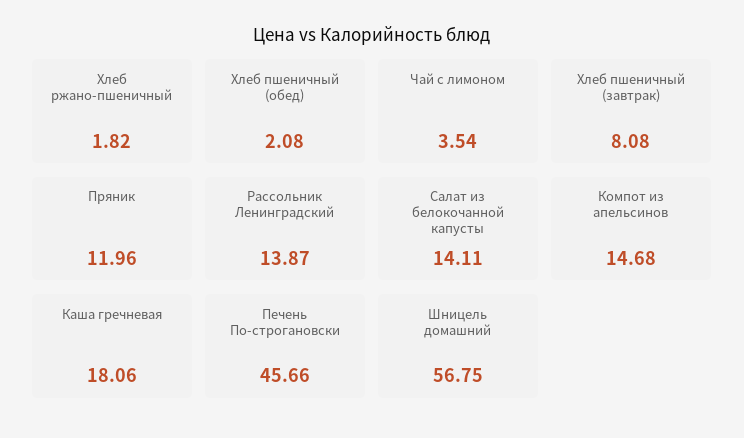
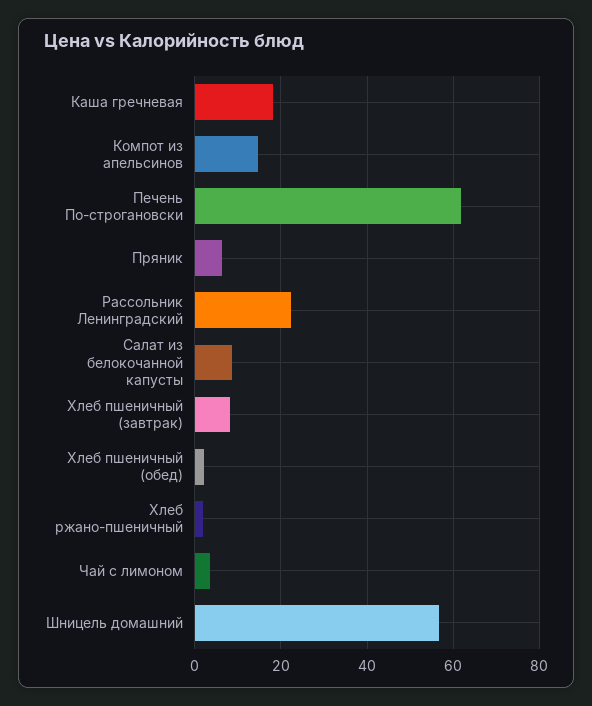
  {
    "Хлеб ржано-пшеничный": 1.82,
    "Хлеб пшеничный (обед)": 2.08,
    "Чай с лимоном": 3.54,
    "Хлеб пшеничный (завтрак)": 8.08,
-   "Пряник": 11.96,
+   "Пряник": 6,
-   "Рассольник Ленинградский": 13.87,
+   "Рассольник Ленинградский": 22,
-   "Салат из белокочанной капусты": 14.11,
+   "Салат из белокочанной капусты": 8,
    "Компот из апельсинов": 14.68,
    "Каша гречневая": 18.06,
-   "Печень По-строгановски": 45.66,
+   "Печень По-строгановски": 62,
    "Шницель домашний": 56.75
  }

